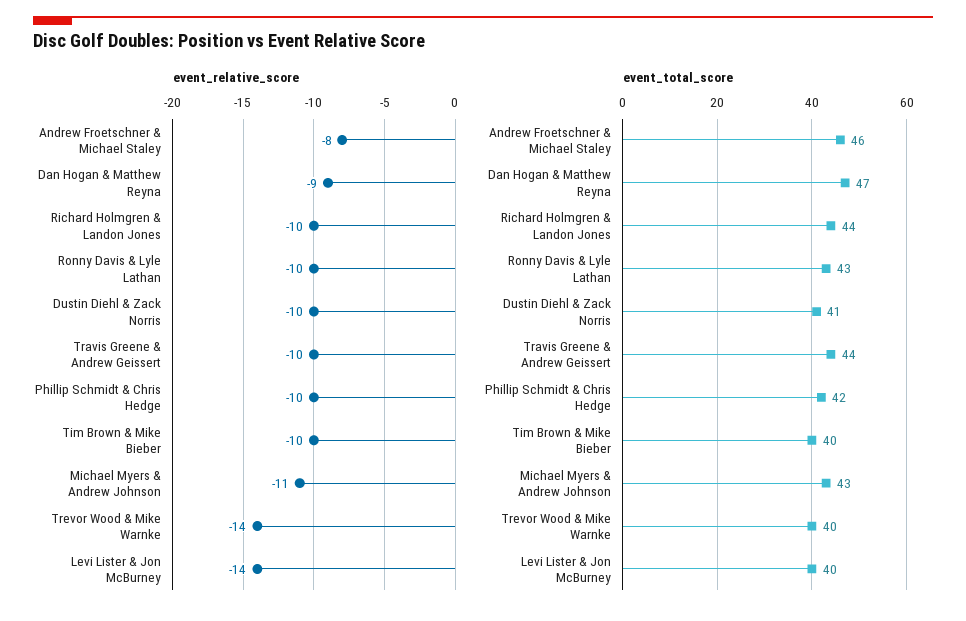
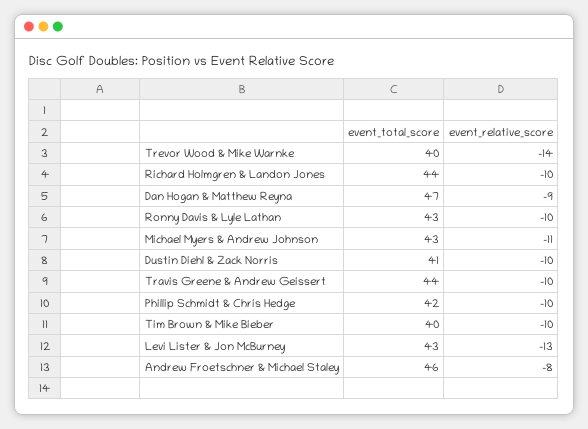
  {
    "event_relative_score": {
      "Andrew Froetschner & Michael Staley": -8,
      "Dan Hogan & Matthew Reyna": -9,
      "Richard Holmgren & Landon Jones": -10,
      "Ronny Davis & Lyle Lathan": -10,
      "Dustin Diehl & Zack Norris": -10,
      "Travis Greene & Andrew Geissert": -10,
      "Phillip Schmidt & Chris Hedge": -10,
      "Tim Brown & Mike Bieber": -10,
      "Michael Myers & Andrew Johnson": -11,
      "Trevor Wood & Mike Warnke": -14,
-     "Levi Lister & Jon McBurney": -14
+     "Levi Lister & Jon McBurney": -13
    },
    "event_total_score": {
      "Andrew Froetschner & Michael Staley": 46,
      "Dan Hogan & Matthew Reyna": 47,
      "Richard Holmgren & Landon Jones": 44,
      "Ronny Davis & Lyle Lathan": 43,
      "Dustin Diehl & Zack Norris": 41,
      "Travis Greene & Andrew Geissert": 44,
      "Phillip Schmidt & Chris Hedge": 42,
      "Tim Brown & Mike Bieber": 40,
      "Michael Myers & Andrew Johnson": 43,
      "Trevor Wood & Mike Warnke": 40,
-     "Levi Lister & Jon McBurney": 40
+     "Levi Lister & Jon McBurney": 43
    }
  }

